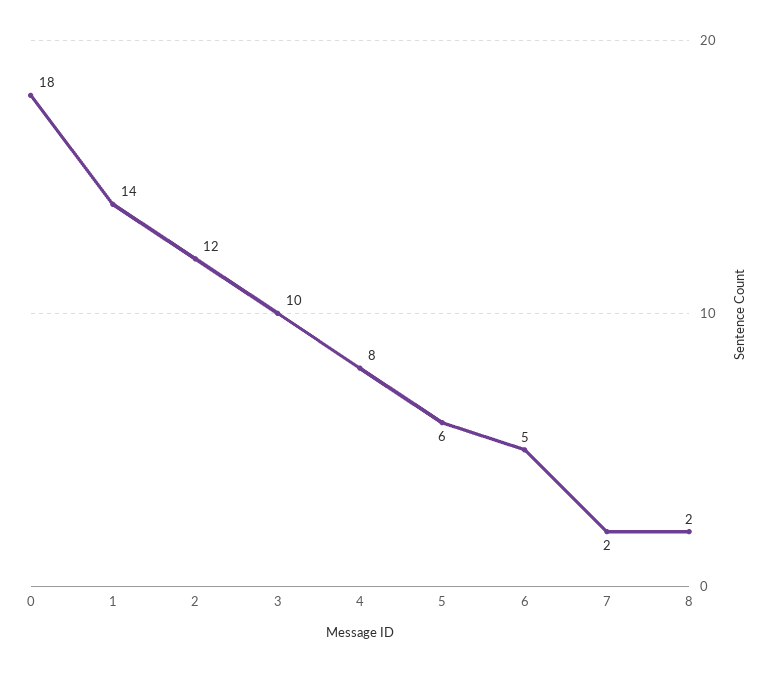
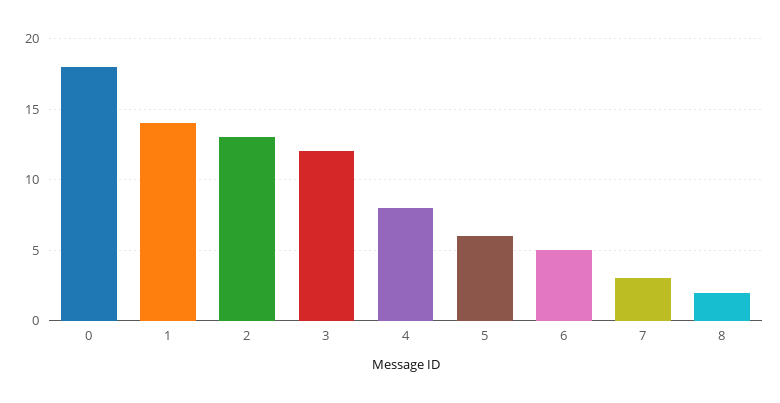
  {
    "0": 18,
    "1": 14,
-   "2": 12,
+   "2": 13,
-   "3": 10,
+   "3": 12,
    "4": 8,
    "5": 6,
    "6": 5,
-   "7": 2,
+   "7": 3,
    "8": 2
  }

